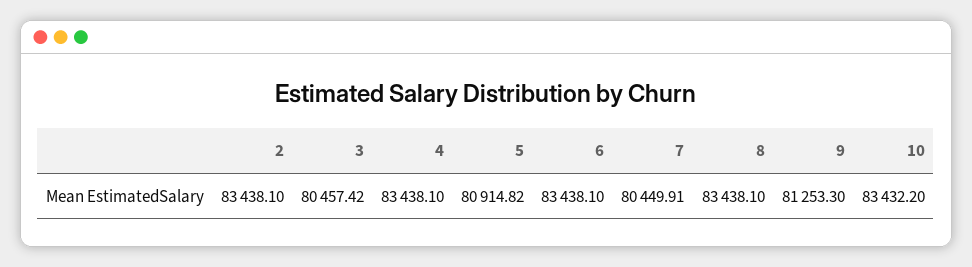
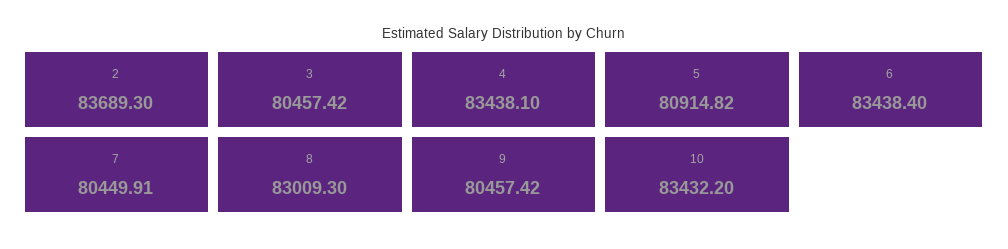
  {
-   "2": 83438.1,
+   "2": 83689.3,
    "3": 80457.42,
    "4": 83438.1,
    "5": 80914.82,
-   "6": 83438.1,
+   "6": 83438.4,
    "7": 80449.91,
-   "8": 83438.1,
+   "8": 83009.3,
-   "9": 81253.3,
+   "9": 80457.42,
    "10": 83432.2
  }

